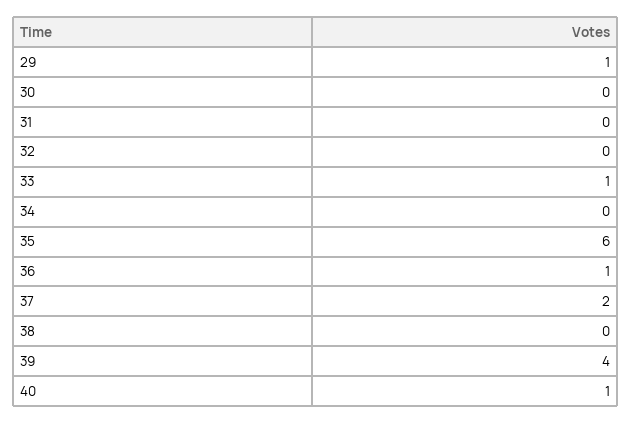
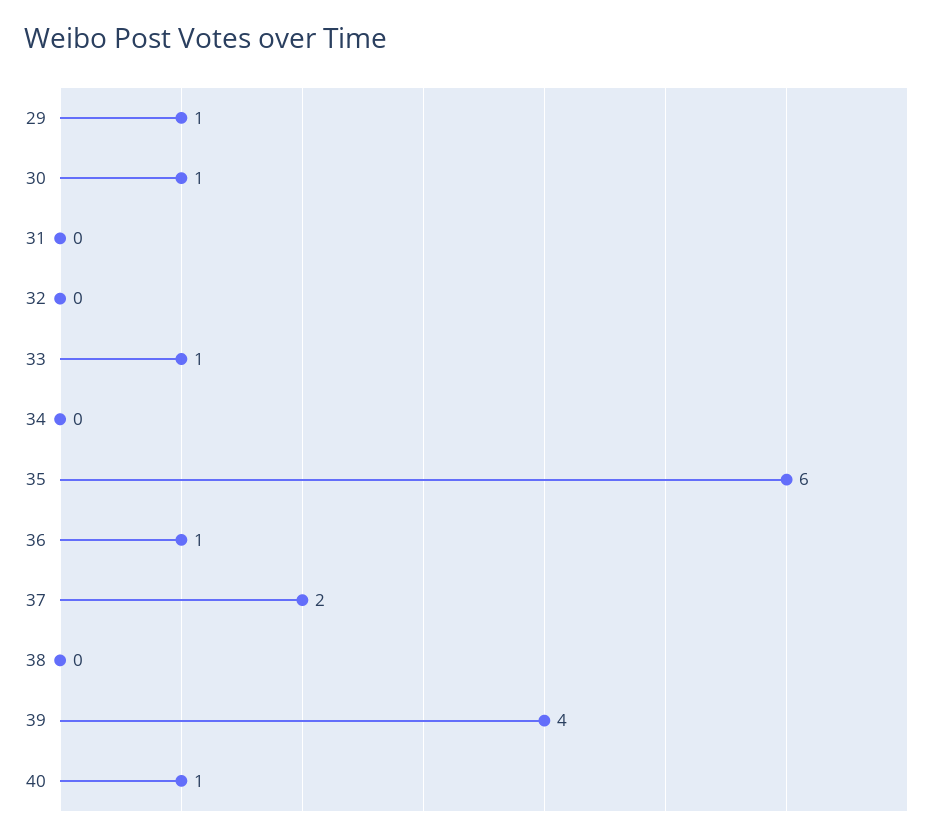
  {
    "29": 1,
-   "30": 0,
+   "30": 1,
    "31": 0,
    "32": 0,
    "33": 1,
    "34": 0,
    "35": 6,
    "36": 1,
    "37": 2,
    "38": 0,
    "39": 4,
    "40": 1
  }

